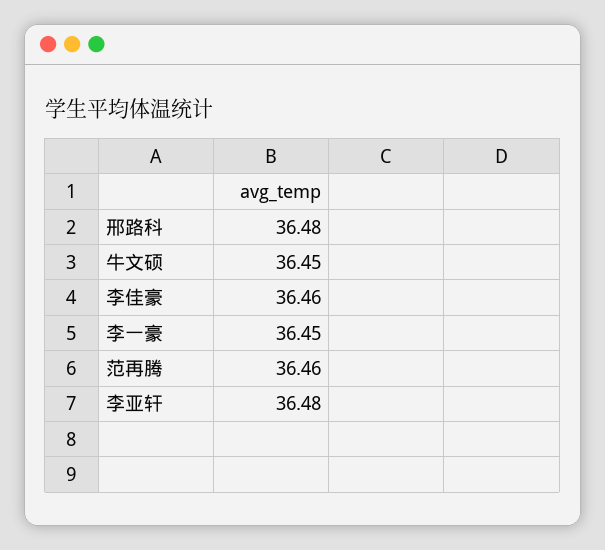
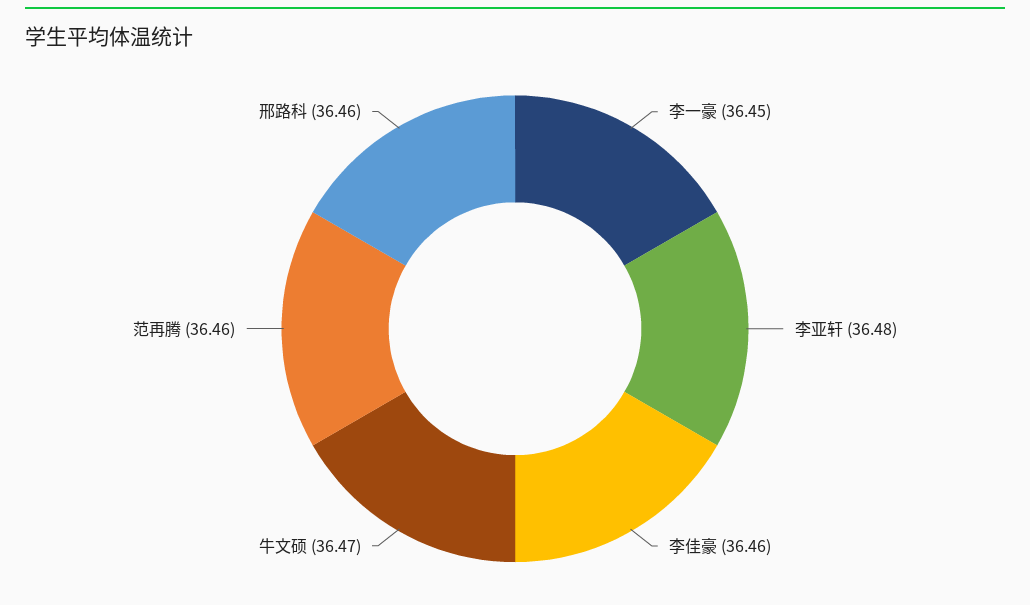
  {
-   "邢路科": 36.48,
+   "邢路科": 36.46,
-   "牛文硕": 36.45,
+   "牛文硕": 36.47,
    "李佳豪": 36.46,
    "李一豪": 36.45,
    "范再腾": 36.46,
    "李亚轩": 36.48
  }

